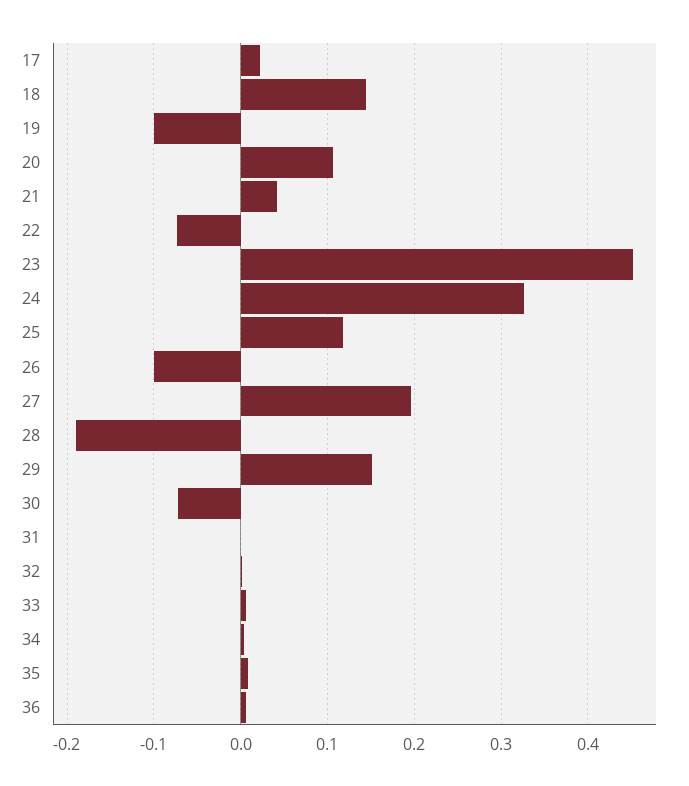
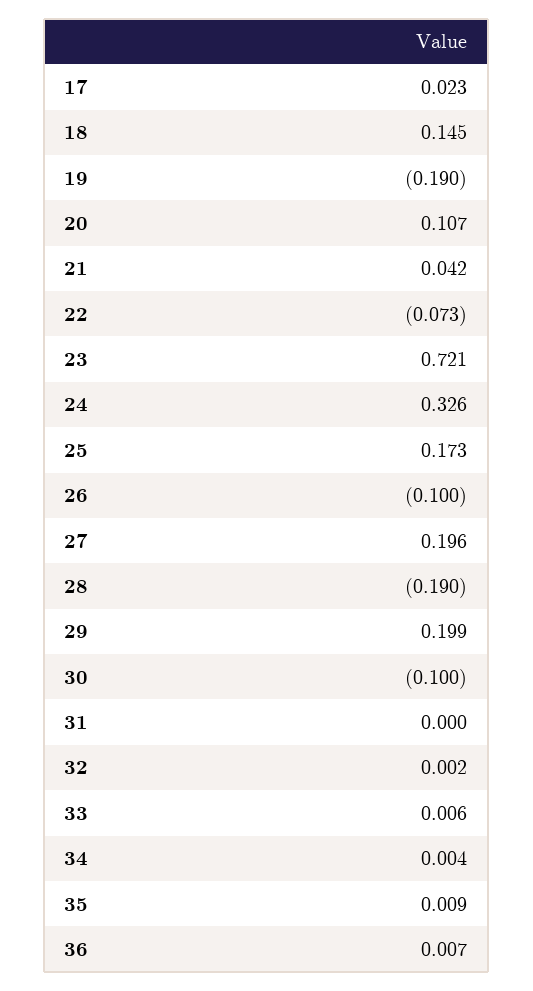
  {
    "17": 0.023,
    "18": 0.145,
-   "19": -0.1,
+   "19": -0.19,
    "20": 0.107,
    "21": 0.042,
    "22": -0.073,
-   "23": 0.45,
+   "23": 0.721,
    "24": 0.326,
-   "25": 0.12,
+   "25": 0.173,
    "26": -0.1,
    "27": 0.196,
    "28": -0.19,
-   "29": 0.15,
+   "29": 0.199,
-   "30": -0.07,
+   "30": -0.1,
    "31": 0,
    "32": 0.002,
    "33": 0.006,
    "34": 0.004,
    "35": 0.009,
    "36": 0.007
  }

